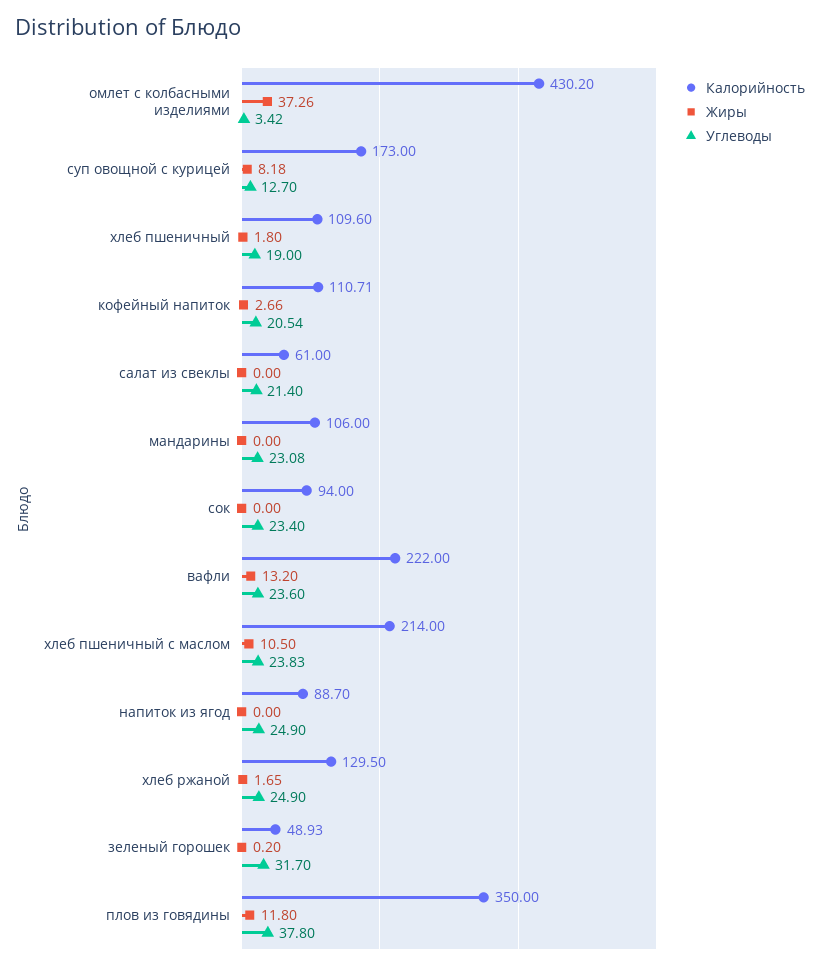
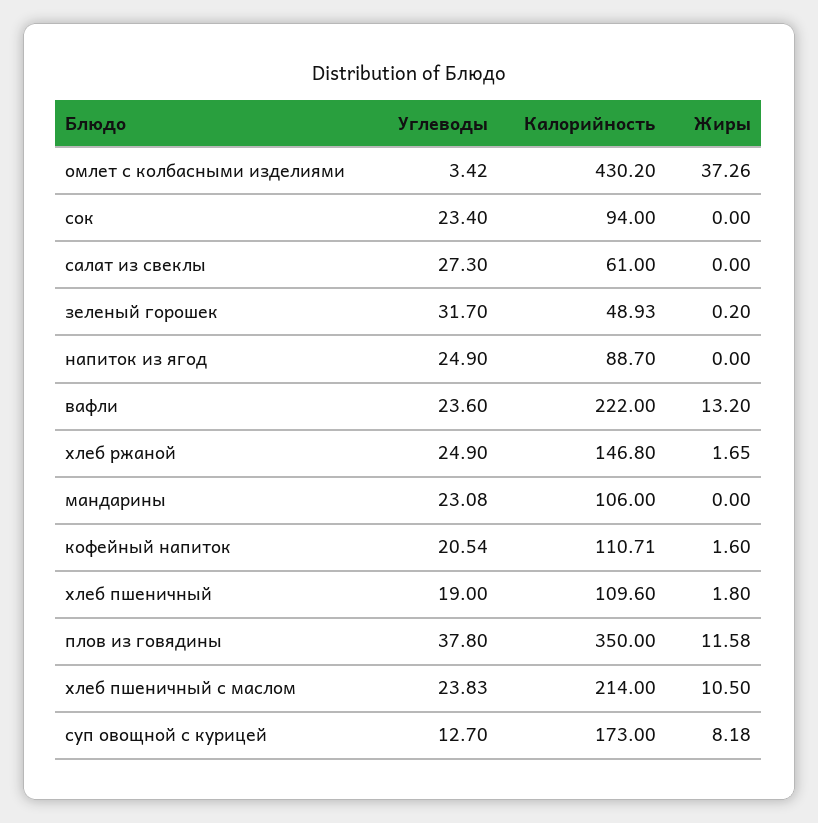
  {
    "Калорийность": {
      "омлет с колбасными изделиями": 430.2,
      "суп овощной с курицей": 173,
      "хлеб пшеничный": 109.6,
      "кофейный напиток": 110.71,
      "салат из свеклы": 61,
      "мандарины": 106,
      "сок": 94,
      "вафли": 222,
      "хлеб пшеничный с маслом": 214,
      "напиток из ягод": 88.7,
-     "хлеб ржаной": 129.5,
+     "хлеб ржаной": 146.8,
      "зеленый горошек": 48.93,
      "плов из говядины": 350
    },
    "Жиры": {
      "омлет с колбасными изделиями": 37.26,
      "суп овощной с курицей": 8.18,
      "хлеб пшеничный": 1.8,
-     "кофейный напиток": 2.66,
+     "кофейный напиток": 1.6,
      "салат из свеклы": 0,
      "мандарины": 0,
      "сок": 0,
      "вафли": 13.2,
      "хлеб пшеничный с маслом": 10.5,
      "напиток из ягод": 0,
      "хлеб ржаной": 1.65,
      "зеленый горошек": 0.2,
-     "плов из говядины": 11.8
+     "плов из говядины": 11.58
    },
    "Углеводы": {
      "омлет с колбасными изделиями": 3.42,
      "суп овощной с курицей": 12.7,
      "хлеб пшеничный": 19,
      "кофейный напиток": 20.54,
-     "салат из свеклы": 21.4,
+     "салат из свеклы": 27.3,
      "мандарины": 23.08,
      "сок": 23.4,
      "вафли": 23.6,
      "хлеб пшеничный с маслом": 23.83,
      "напиток из ягод": 24.9,
      "хлеб ржаной": 24.9,
      "зеленый горошек": 31.7,
      "плов из говядины": 37.8
    }
  }

